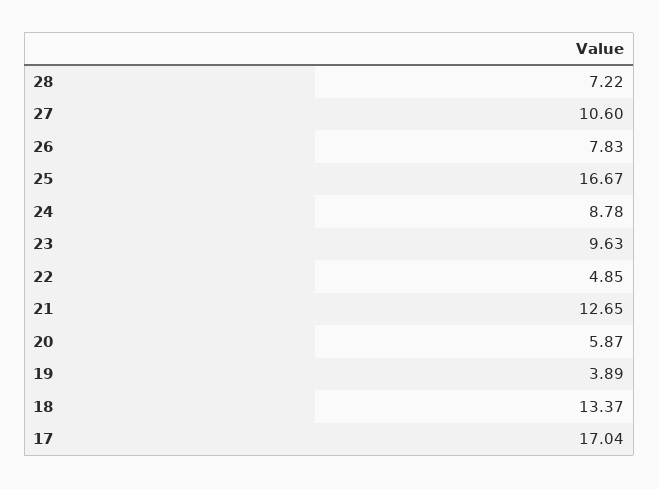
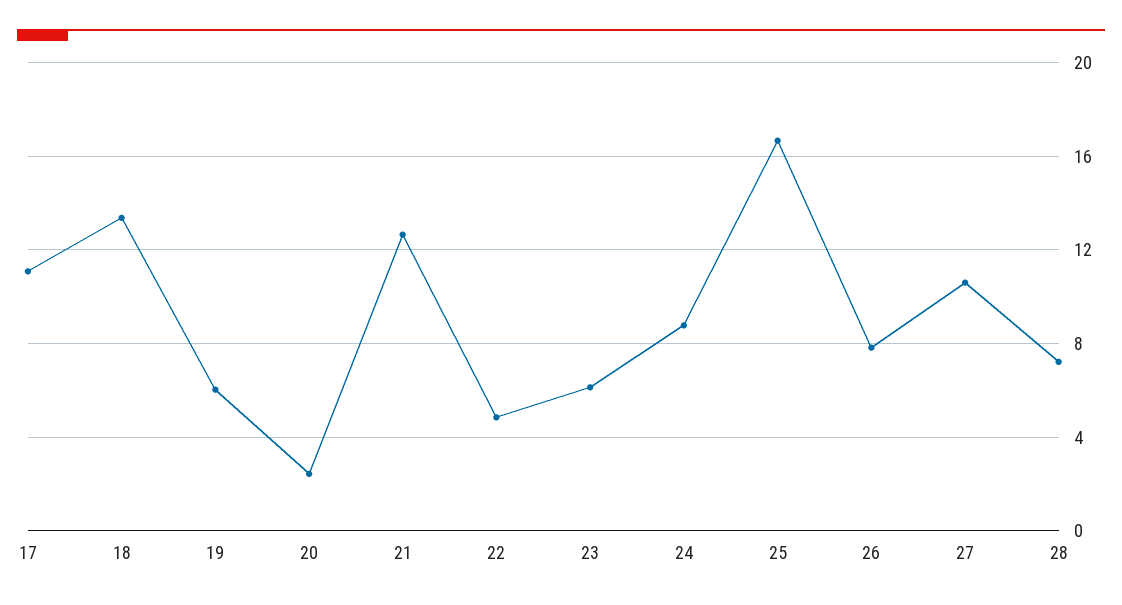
  {
    "28": 7.22,
    "27": 10.6,
    "26": 7.83,
    "25": 16.67,
    "24": 8.78,
-   "23": 9.63,
+   "23": 6,
    "22": 4.85,
    "21": 12.65,
-   "20": 5.87,
+   "20": 2.5,
-   "19": 3.89,
+   "19": 6,
    "18": 13.37,
-   "17": 17.04
+   "17": 11
  }

